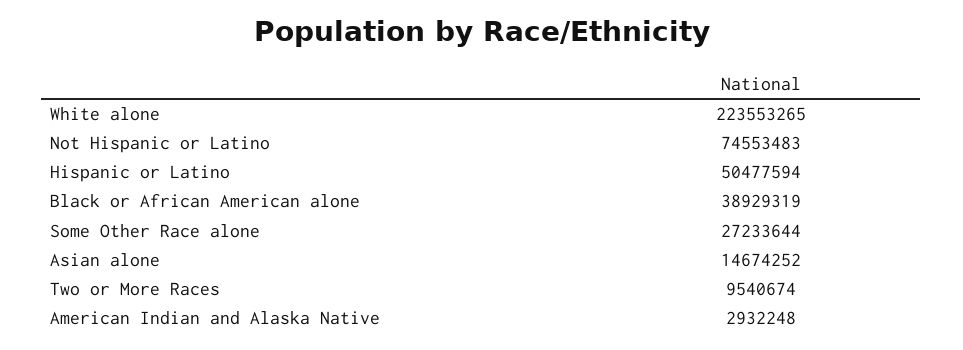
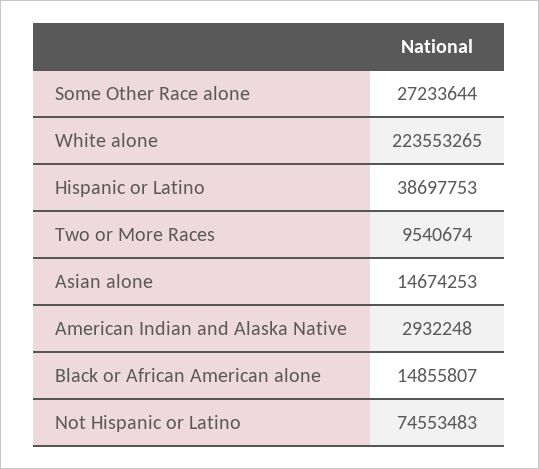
  {
    "White alone": 223553265,
    "Not Hispanic or Latino": 74553483,
-   "Hispanic or Latino": 50477594,
+   "Hispanic or Latino": 38697753,
-   "Black or African American alone": 38929319,
+   "Black or African American alone": 14855807,
    "Some Other Race alone": 27233644,
-   "Asian alone": 14674252,
+   "Asian alone": 14674253,
    "Two or More Races": 9540674,
    "American Indian and Alaska Native": 2932248
  }

